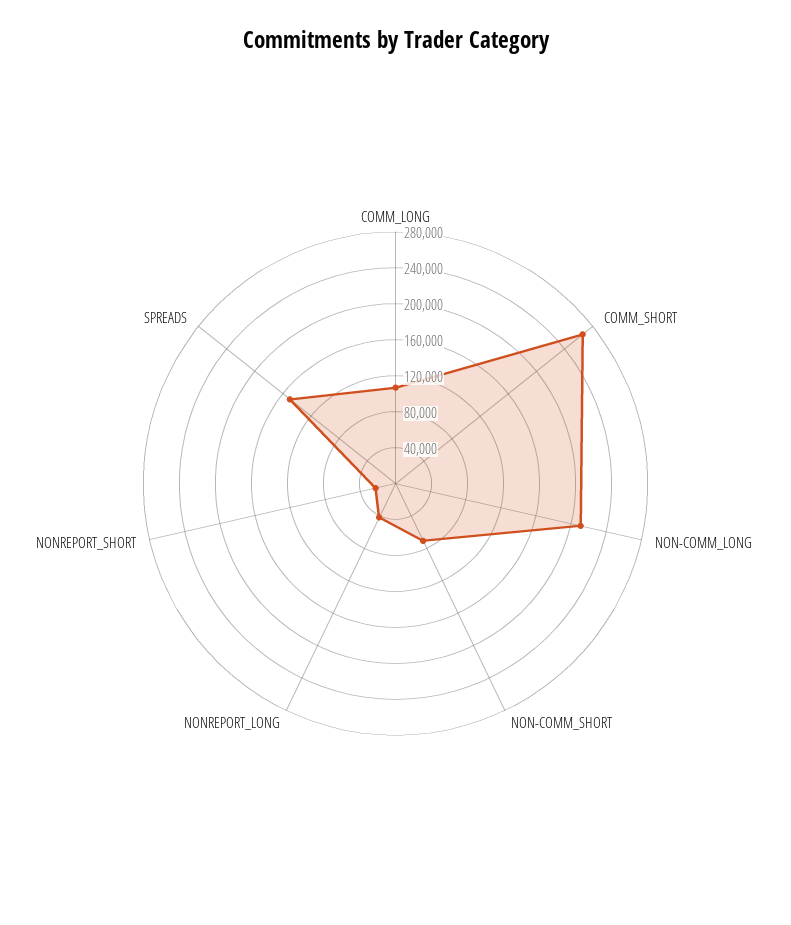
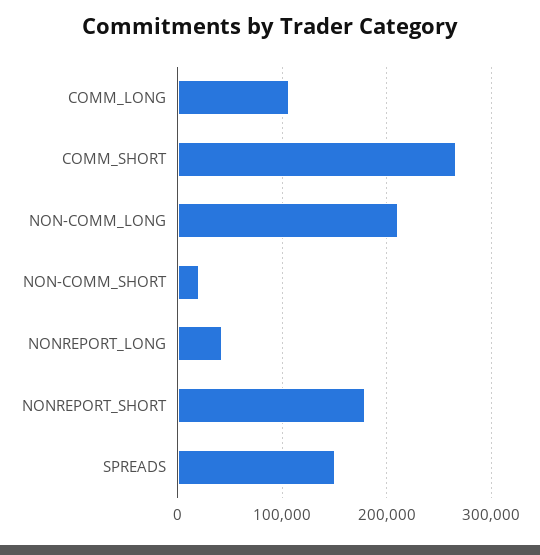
  {
    "COMM_LONG": 110000,
    "COMM_SHORT": 270000,
    "NON-COMM_LONG": 210000,
-   "NON-COMM_SHORT": 70000,
+   "NON-COMM_SHORT": 20000,
    "NONREPORT_LONG": 40000,
-   "NONREPORT_SHORT": 20000,
+   "NONREPORT_SHORT": 180000,
    "SPREADS": 150000
  }

